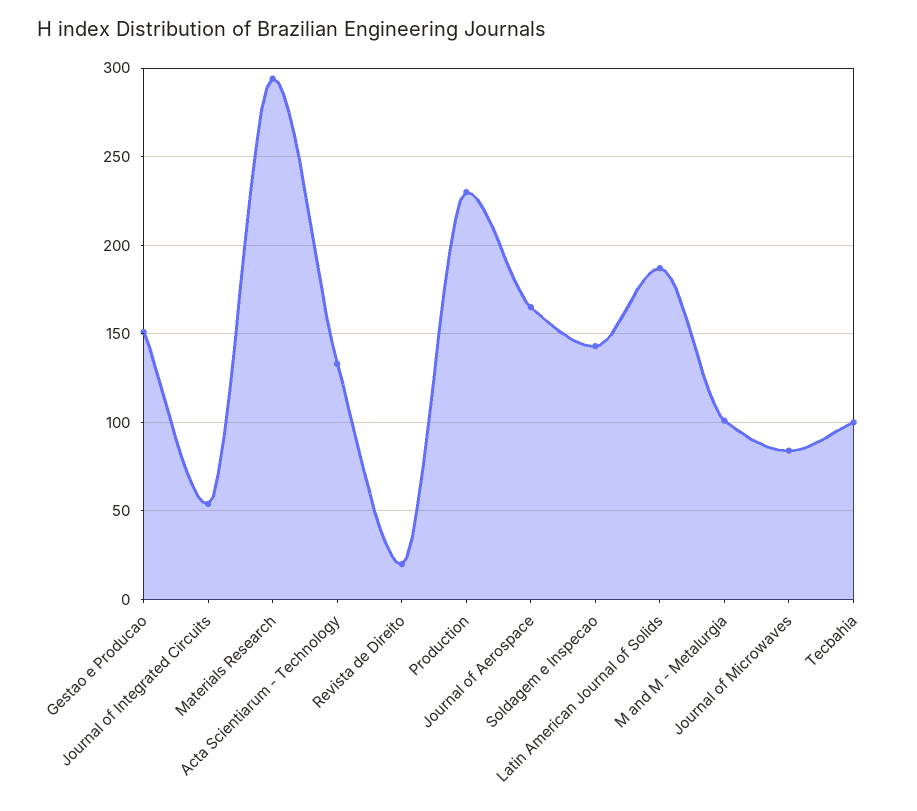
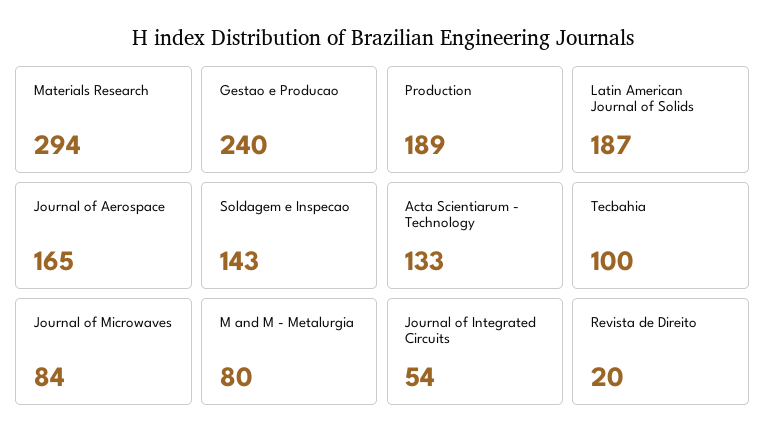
  {
-   "Gestao e Producao": 150,
+   "Gestao e Producao": 240,
    "Journal of Integrated Circuits": 54,
    "Materials Research": 294,
    "Acta Scientiarum - Technology": 133,
    "Revista de Direito": 20,
-   "Production": 230,
+   "Production": 189,
    "Journal of Aerospace": 165,
    "Soldagem e Inspecao": 143,
    "Latin American Journal of Solids": 187,
-   "M and M - Metalurgia": 100,
+   "M and M - Metalurgia": 80,
    "Journal of Microwaves": 84,
    "Tecbahia": 100
  }

